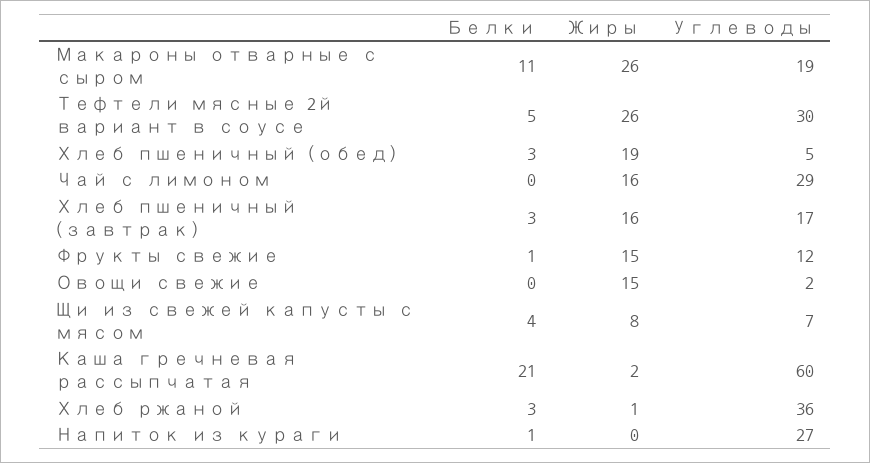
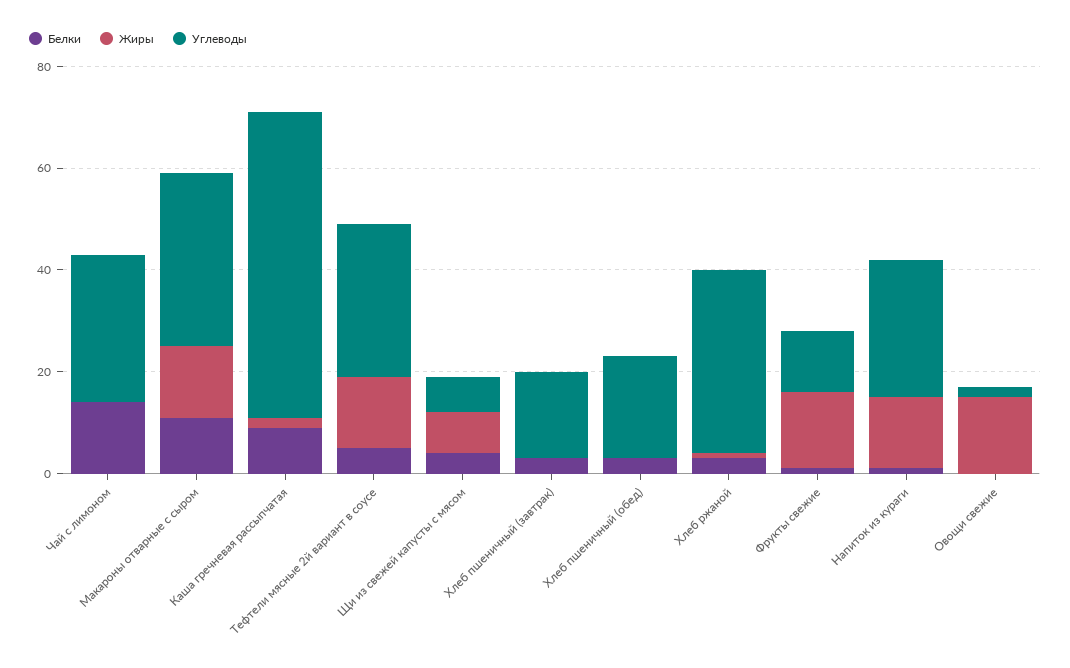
  {
    "Белки": {
      "Макароны отварные с сыром": 11,
      "Тефтели мясные 2й вариант в соусе": 5,
      "Хлеб пшеничный (обед)": 3,
-     "Чай с лимоном": 0,
+     "Чай с лимоном": 15,
      "Хлеб пшеничный (завтрак)": 3,
      "Фрукты свежие": 1,
      "Овощи свежие": 0,
      "Щи из свежей капусты с мясом": 4,
-     "Каша гречневая рассыпчатая": 21,
+     "Каша гречневая рассыпчатая": 10,
      "Хлеб ржаной": 3,
      "Напиток из кураги": 1
    },
    "Жиры": {
-     "Макароны отварные с сыром": 26,
+     "Макароны отварные с сыром": 15,
-     "Тефтели мясные 2й вариант в соусе": 26,
+     "Тефтели мясные 2й вариант в соусе": 15,
-     "Хлеб пшеничный (обед)": 19,
+     "Хлеб пшеничный (обед)": 0,
-     "Чай с лимоном": 16,
+     "Чай с лимоном": 0,
-     "Хлеб пшеничный (завтрак)": 16,
+     "Хлеб пшеничный (завтрак)": 0,
      "Фрукты свежие": 15,
      "Овощи свежие": 15,
      "Щи из свежей капусты с мясом": 8,
      "Каша гречневая рассыпчатая": 2,
      "Хлеб ржаной": 1,
-     "Напиток из кураги": 0
+     "Напиток из кураги": 15
    },
    "Углеводы": {
-     "Макароны отварные с сыром": 19,
+     "Макароны отварные с сыром": 35,
      "Тефтели мясные 2й вариант в соусе": 30,
-     "Хлеб пшеничный (обед)": 5,
+     "Хлеб пшеничный (обед)": 20,
      "Чай с лимоном": 29,
      "Хлеб пшеничный (завтрак)": 17,
      "Фрукты свежие": 12,
      "Овощи свежие": 2,
      "Щи из свежей капусты с мясом": 7,
      "Каша гречневая рассыпчатая": 60,
      "Хлеб ржаной": 36,
      "Напиток из кураги": 27
    }
  }

